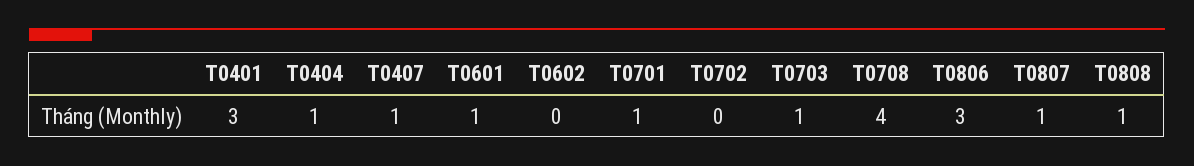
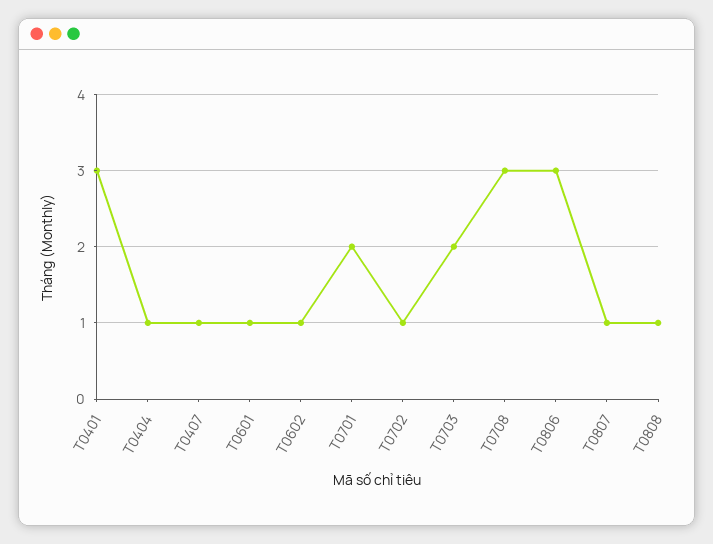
  {
    "T0401": 3,
    "T0404": 1,
    "T0407": 1,
    "T0601": 1,
-   "T0602": 0,
+   "T0602": 1,
-   "T0701": 1,
+   "T0701": 2,
-   "T0702": 0,
+   "T0702": 1,
-   "T0703": 1,
+   "T0703": 2,
-   "T0708": 4,
+   "T0708": 3,
    "T0806": 3,
    "T0807": 1,
    "T0808": 1
  }

